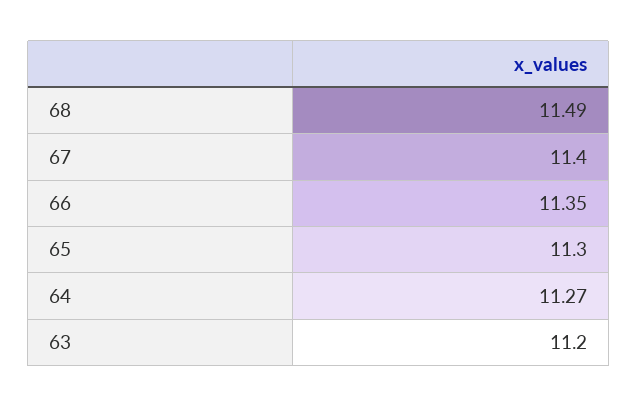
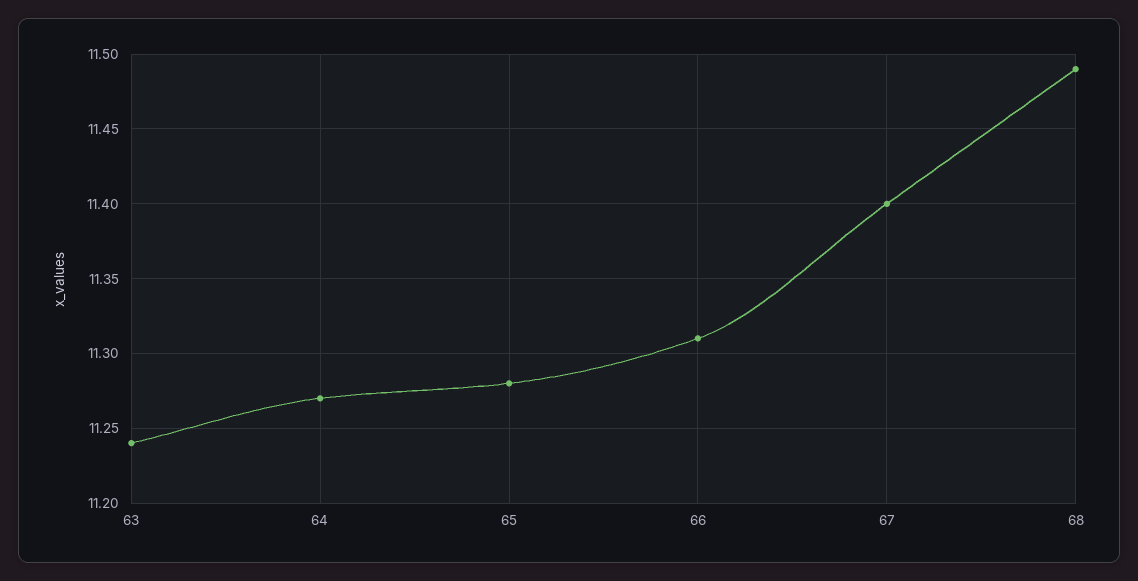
  {
    "68": 11.49,
    "67": 11.4,
-   "66": 11.35,
+   "66": 11.31,
-   "65": 11.3,
+   "65": 11.28,
    "64": 11.27,
-   "63": 11.2
+   "63": 11.24
  }

